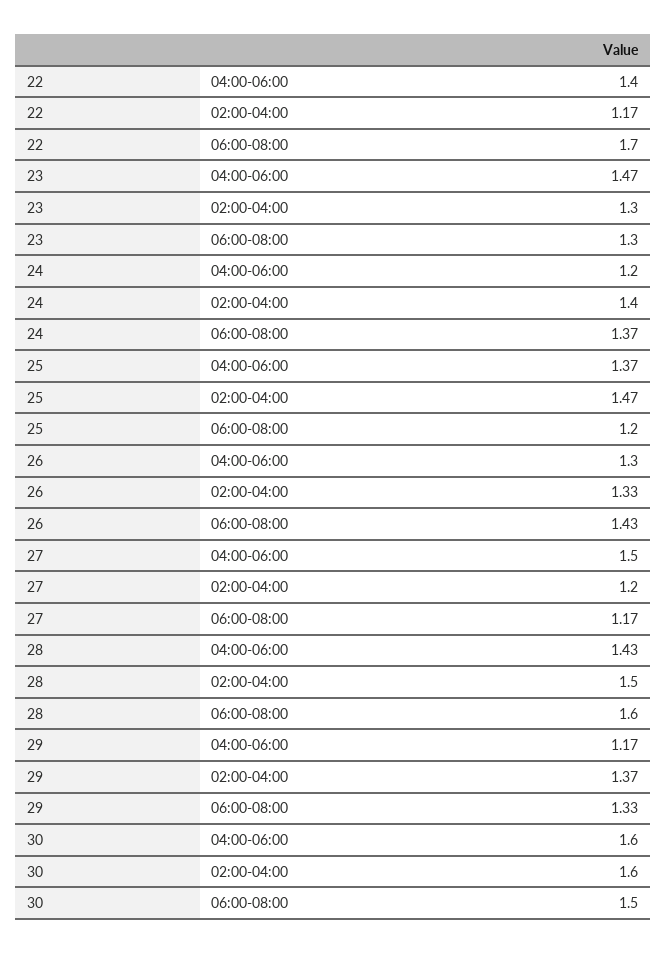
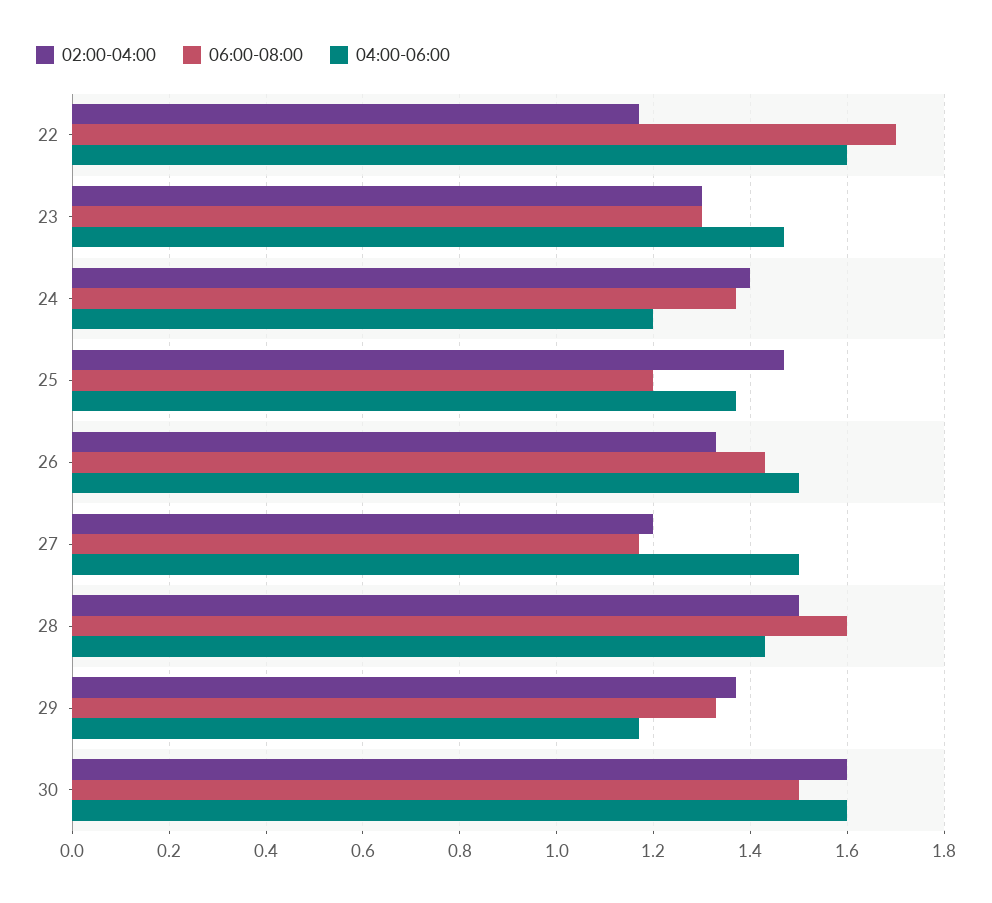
  {
    "04:00-06:00": {
-     "22": 1.4,
+     "22": 1.6,
      "23": 1.47,
      "24": 1.2,
      "25": 1.37,
-     "26": 1.3,
+     "26": 1.5,
      "27": 1.5,
      "28": 1.43,
      "29": 1.17,
      "30": 1.6
    },
    "02:00-04:00": {
      "22": 1.17,
      "23": 1.3,
      "24": 1.4,
      "25": 1.47,
      "26": 1.33,
      "27": 1.2,
      "28": 1.5,
      "29": 1.37,
      "30": 1.6
    },
    "06:00-08:00": {
      "22": 1.7,
      "23": 1.3,
      "24": 1.37,
      "25": 1.2,
      "26": 1.43,
      "27": 1.17,
      "28": 1.6,
      "29": 1.33,
      "30": 1.5
    }
  }

